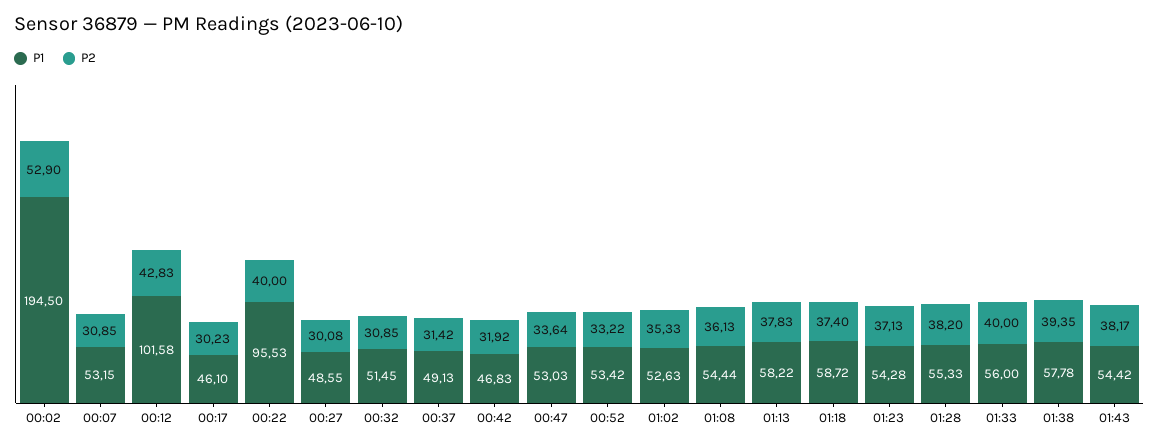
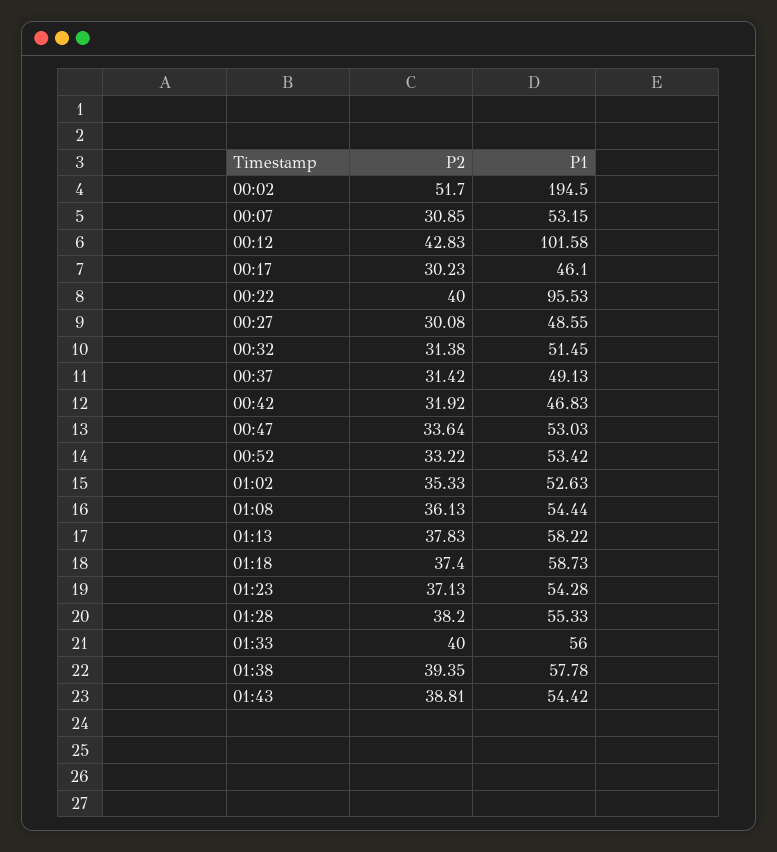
  {
    "P1": {
      "00:02": 194.5,
      "00:07": 53.15,
      "00:12": 101.58,
      "00:17": 46.1,
      "00:22": 95.53,
      "00:27": 48.55,
      "00:32": 51.45,
      "00:37": 49.13,
      "00:42": 46.83,
      "00:47": 53.03,
      "00:52": 53.42,
      "01:02": 52.63,
      "01:08": 54.44,
      "01:13": 58.22,
-     "01:18": 58.72,
+     "01:18": 58.73,
      "01:23": 54.28,
      "01:28": 55.33,
      "01:33": 56,
      "01:38": 57.78,
      "01:43": 54.42
    },
    "P2": {
-     "00:02": 52.9,
+     "00:02": 51.7,
      "00:07": 30.85,
      "00:12": 42.83,
      "00:17": 30.23,
      "00:22": 40,
      "00:27": 30.08,
-     "00:32": 30.85,
+     "00:32": 31.38,
      "00:37": 31.42,
      "00:42": 31.92,
      "00:47": 33.64,
      "00:52": 33.22,
      "01:02": 35.33,
      "01:08": 36.13,
      "01:13": 37.83,
      "01:18": 37.4,
      "01:23": 37.13,
      "01:28": 38.2,
      "01:33": 40,
      "01:38": 39.35,
-     "01:43": 38.17
+     "01:43": 38.81
    }
  }

